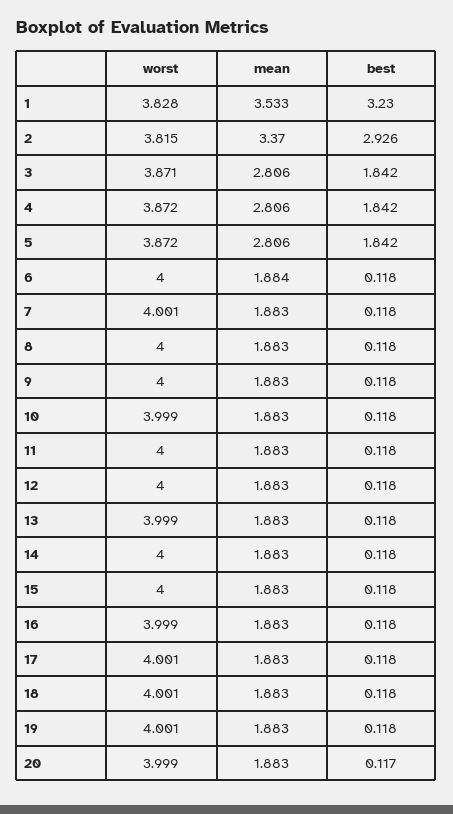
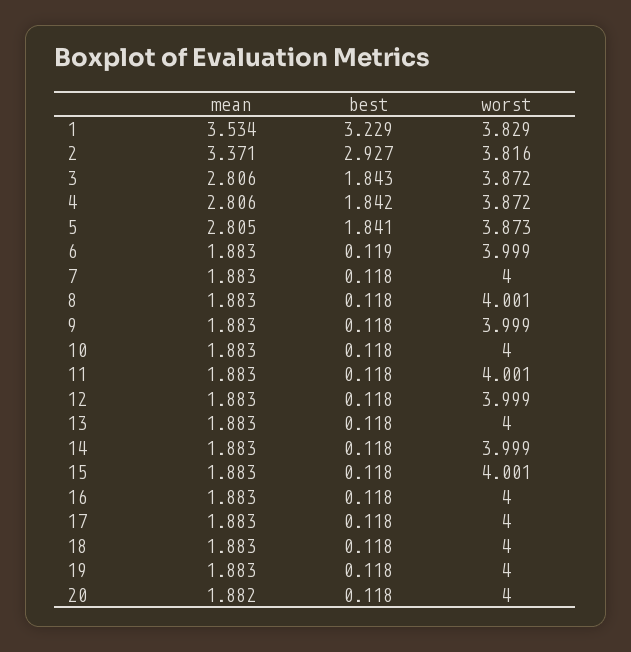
  {
    "worst": {
-     "1": 3.828,
+     "1": 3.829,
-     "2": 3.815,
+     "2": 3.816,
-     "3": 3.871,
+     "3": 3.872,
      "4": 3.872,
-     "5": 3.872,
+     "5": 3.873,
-     "6": 4,
+     "6": 3.999,
-     "7": 4.001,
+     "7": 4,
-     "8": 4,
+     "8": 4.001,
-     "9": 4,
+     "9": 3.999,
-     "10": 3.999,
+     "10": 4,
-     "11": 4,
+     "11": 4.001,
-     "12": 4,
+     "12": 3.999,
-     "13": 3.999,
+     "13": 4,
-     "14": 4,
+     "14": 3.999,
-     "15": 4,
+     "15": 4.001,
-     "16": 3.999,
+     "16": 4,
-     "17": 4.001,
+     "17": 4,
-     "18": 4.001,
+     "18": 4,
-     "19": 4.001,
+     "19": 4,
-     "20": 3.999
+     "20": 4
    },
    "mean": {
-     "1": 3.533,
+     "1": 3.534,
-     "2": 3.37,
+     "2": 3.371,
      "3": 2.806,
      "4": 2.806,
-     "5": 2.806,
+     "5": 2.805,
-     "6": 1.884,
+     "6": 1.883,
      "7": 1.883,
      "8": 1.883,
      "9": 1.883,
      "10": 1.883,
      "11": 1.883,
      "12": 1.883,
      "13": 1.883,
      "14": 1.883,
      "15": 1.883,
      "16": 1.883,
      "17": 1.883,
      "18": 1.883,
      "19": 1.883,
-     "20": 1.883
+     "20": 1.882
    },
    "best": {
-     "1": 3.23,
+     "1": 3.229,
-     "2": 2.926,
+     "2": 2.927,
-     "3": 1.842,
+     "3": 1.843,
      "4": 1.842,
-     "5": 1.842,
+     "5": 1.841,
-     "6": 0.118,
+     "6": 0.119,
      "7": 0.118,
      "8": 0.118,
      "9": 0.118,
      "10": 0.118,
      "11": 0.118,
      "12": 0.118,
      "13": 0.118,
      "14": 0.118,
      "15": 0.118,
      "16": 0.118,
      "17": 0.118,
      "18": 0.118,
      "19": 0.118,
-     "20": 0.117
+     "20": 0.118
    }
  }

